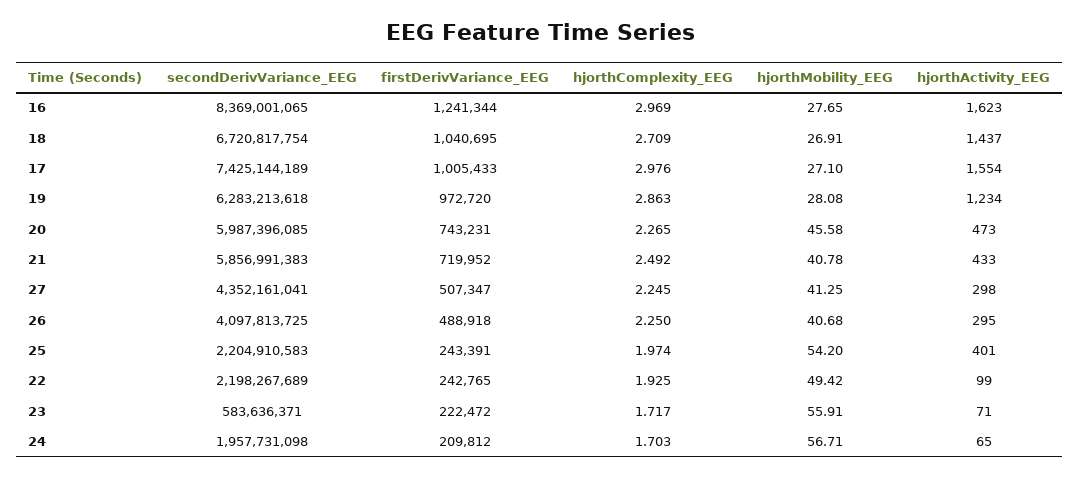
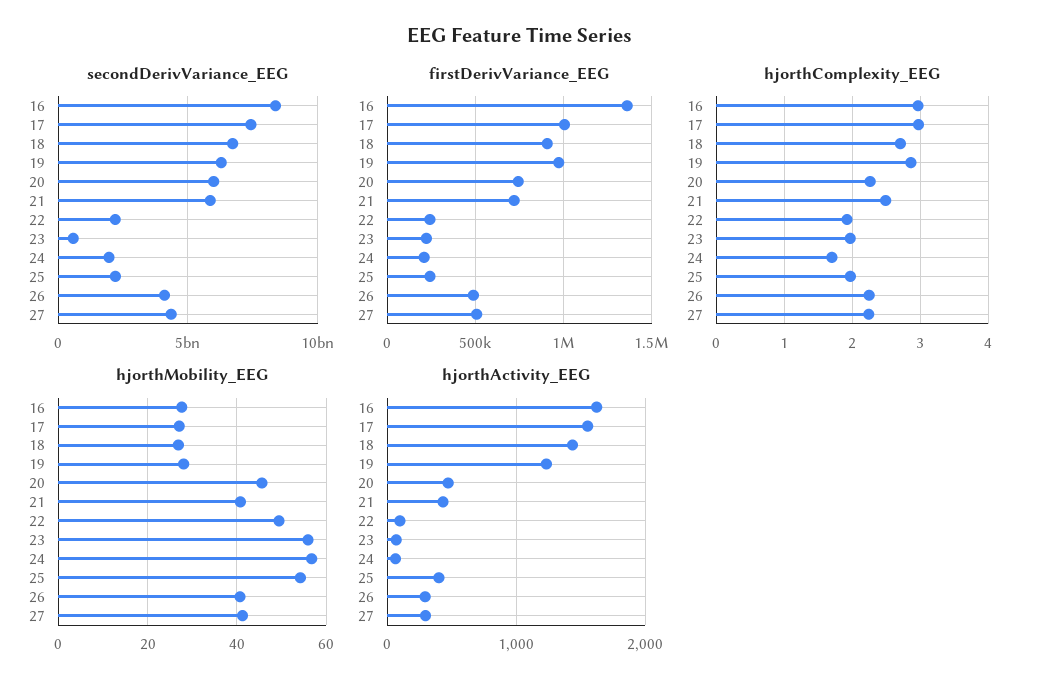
  {
    "secondDerivVariance_EEG": {
      "16": 8369001065,
      "18": 6720817754,
      "17": 7425144189,
      "19": 6283213618,
      "20": 5987396085,
      "21": 5856991383,
      "27": 4352161041,
      "26": 4097813725,
      "25": 2204910583,
      "22": 2198267689,
      "23": 583636371,
      "24": 1957731098
    },
    "firstDerivVariance_EEG": {
-     "16": 1241344,
+     "16": 1350000,
-     "18": 1040695,
+     "18": 900000,
      "17": 1005433,
      "19": 972720,
      "20": 743231,
      "21": 719952,
      "27": 507347,
      "26": 488918,
      "25": 243391,
      "22": 242765,
      "23": 222472,
      "24": 209812
    },
    "hjorthComplexity_EEG": {
      "16": 2.969,
      "18": 2.709,
      "17": 2.976,
      "19": 2.863,
      "20": 2.265,
      "21": 2.492,
      "27": 2.245,
      "26": 2.25,
      "25": 1.974,
      "22": 1.925,
-     "23": 1.717,
+     "23": 2,
      "24": 1.703
    },
    "hjorthMobility_EEG": {
      "16": 27.65,
      "18": 26.91,
      "17": 27.1,
      "19": 28.08,
      "20": 45.58,
      "21": 40.78,
      "27": 41.25,
      "26": 40.68,
      "25": 54.2,
      "22": 49.42,
      "23": 55.91,
      "24": 56.71
    },
    "hjorthActivity_EEG": {
      "16": 1623,
      "18": 1437,
      "17": 1554,
      "19": 1234,
      "20": 473,
      "21": 433,
      "27": 298,
      "26": 295,
      "25": 401,
      "22": 99,
      "23": 71,
      "24": 65
    }
  }

